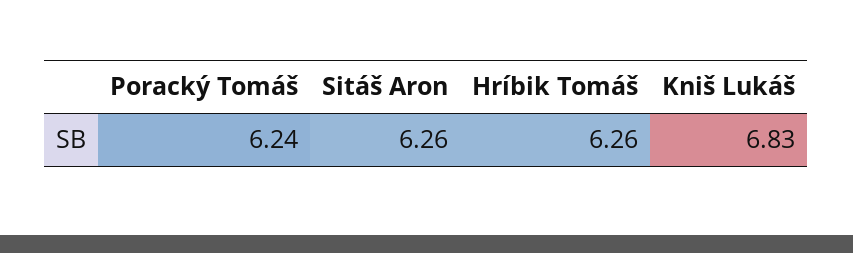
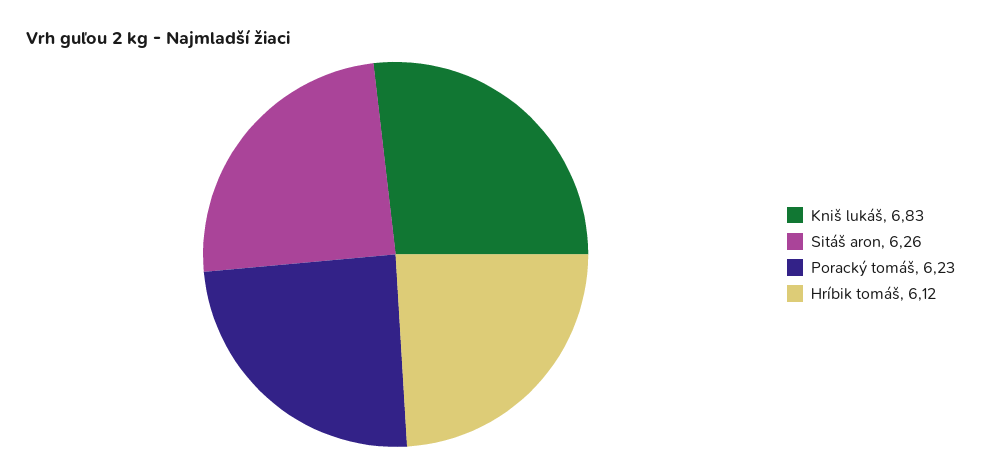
  {
-   "Poracký Tomáš": 6.24,
+   "Poracký Tomáš": 6.23,
    "Sitáš Aron": 6.26,
-   "Hríbik Tomáš": 6.26,
+   "Hríbik Tomáš": 6.12,
    "Kniš Lukáš": 6.83
  }

